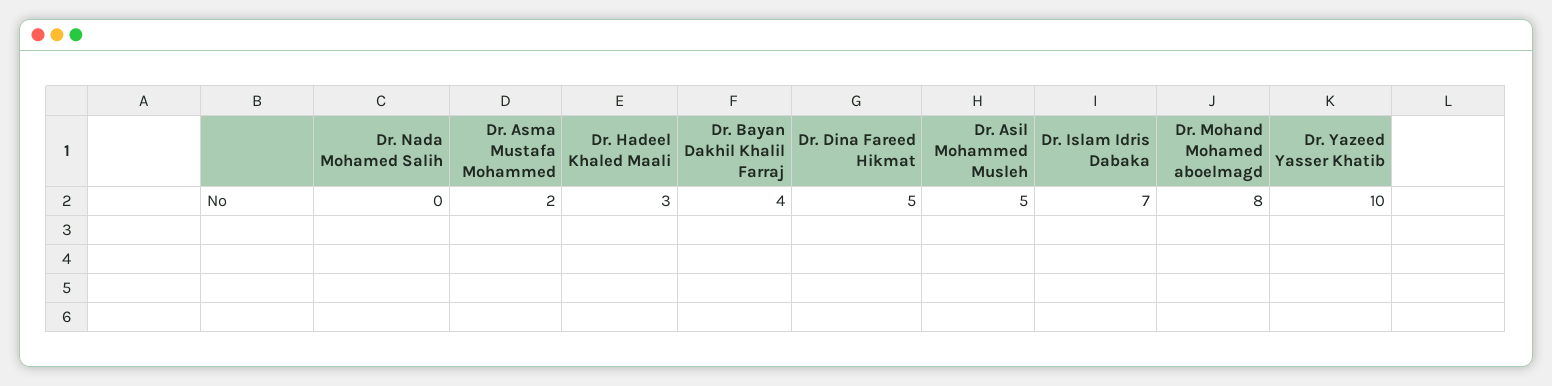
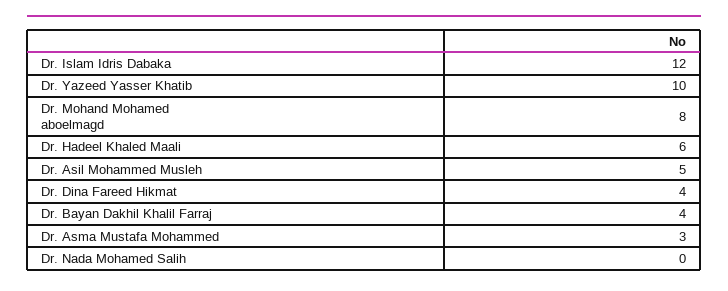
  {
    "Dr. Nada Mohamed Salih": 0,
-   "Dr. Asma Mustafa Mohammed": 2,
+   "Dr. Asma Mustafa Mohammed": 3,
-   "Dr. Hadeel Khaled Maali": 3,
+   "Dr. Hadeel Khaled Maali": 6,
    "Dr. Bayan Dakhil Khalil Farraj": 4,
-   "Dr. Dina Fareed Hikmat": 5,
+   "Dr. Dina Fareed Hikmat": 4,
    "Dr. Asil Mohammed Musleh": 5,
-   "Dr. Islam Idris Dabaka": 7,
+   "Dr. Islam Idris Dabaka": 12,
    "Dr. Mohand Mohamed aboelmagd": 8,
    "Dr. Yazeed Yasser Khatib": 10
  }

